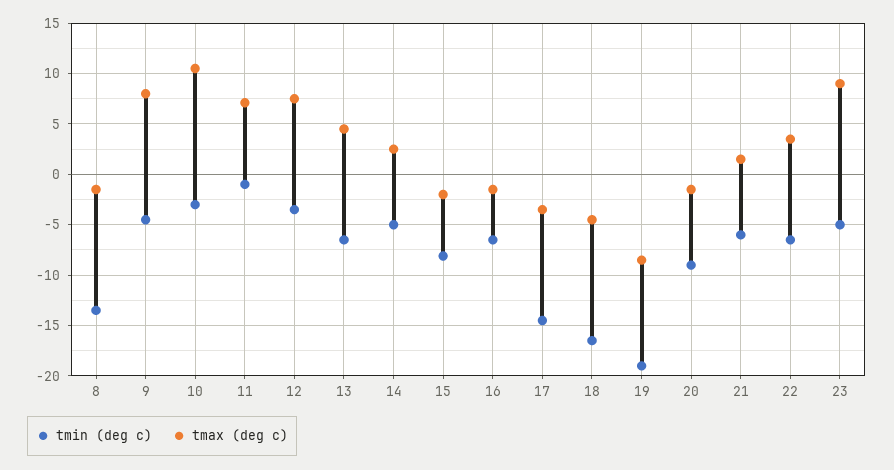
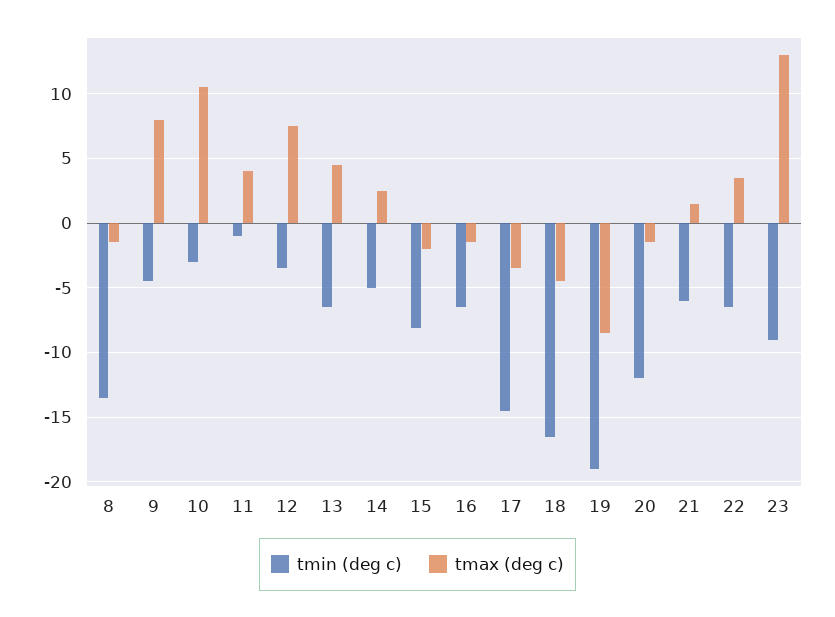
  {
    "tmin (deg c)": {
      "8": -13.5,
      "9": -4.5,
      "10": -3,
      "11": -1,
      "12": -3.5,
      "13": -6.5,
      "14": -5,
      "15": -8,
      "16": -6.5,
      "17": -14.5,
      "18": -16.5,
      "19": -19,
-     "20": -9,
+     "20": -12,
      "21": -6,
      "22": -6.5,
-     "23": -5
+     "23": -9
    },
    "tmax (deg c)": {
      "8": -1.5,
      "9": 8,
      "10": 10.5,
-     "11": 7,
+     "11": 4,
      "12": 7.5,
      "13": 4.5,
      "14": 2.5,
      "15": -2,
      "16": -1.5,
      "17": -3.5,
      "18": -4.5,
      "19": -8.5,
      "20": -1.5,
      "21": 1.5,
      "22": 3.5,
-     "23": 9
+     "23": 13
    }
  }

